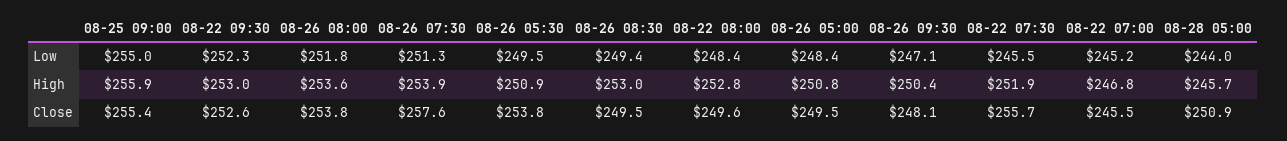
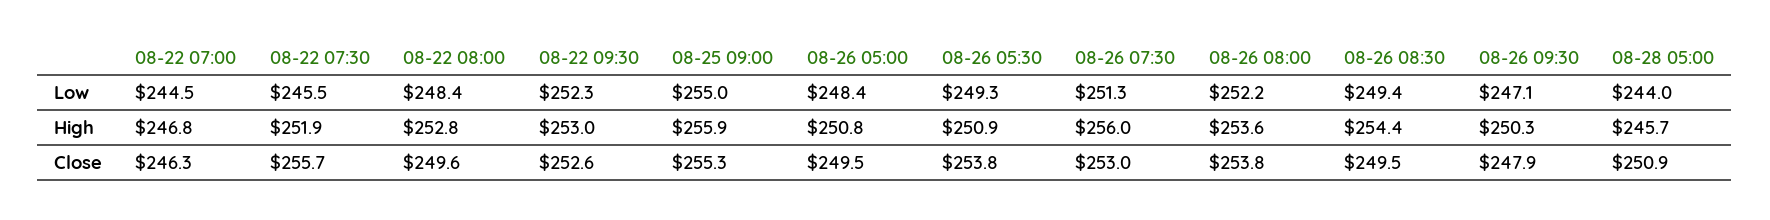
  {
    "08-25 09:00": {
      "Low": 255,
      "High": 255.9,
-     "Close": 255.4
+     "Close": 255.3
    },
    "08-22 09:30": {
      "Low": 252.3,
      "High": 253,
      "Close": 252.6
    },
    "08-26 08:00": {
-     "Low": 251.8,
+     "Low": 252.2,
      "High": 253.6,
      "Close": 253.8
    },
    "08-26 07:30": {
      "Low": 251.3,
-     "High": 253.9,
+     "High": 256,
-     "Close": 257.6
+     "Close": 253
    },
    "08-26 05:30": {
-     "Low": 249.5,
+     "Low": 249.3,
      "High": 250.9,
      "Close": 253.8
    },
    "08-26 08:30": {
      "Low": 249.4,
-     "High": 253,
+     "High": 254.4,
      "Close": 249.5
    },
    "08-22 08:00": {
      "Low": 248.4,
      "High": 252.8,
      "Close": 249.6
    },
    "08-26 05:00": {
      "Low": 248.4,
      "High": 250.8,
      "Close": 249.5
    },
    "08-26 09:30": {
      "Low": 247.1,
-     "High": 250.4,
+     "High": 250.3,
-     "Close": 248.1
+     "Close": 247.9
    },
    "08-22 07:30": {
      "Low": 245.5,
      "High": 251.9,
      "Close": 255.7
    },
    "08-22 07:00": {
-     "Low": 245.2,
+     "Low": 244.5,
      "High": 246.8,
-     "Close": 245.5
+     "Close": 246.3
    },
    "08-28 05:00": {
      "Low": 244,
      "High": 245.7,
      "Close": 250.9
    }
  }

